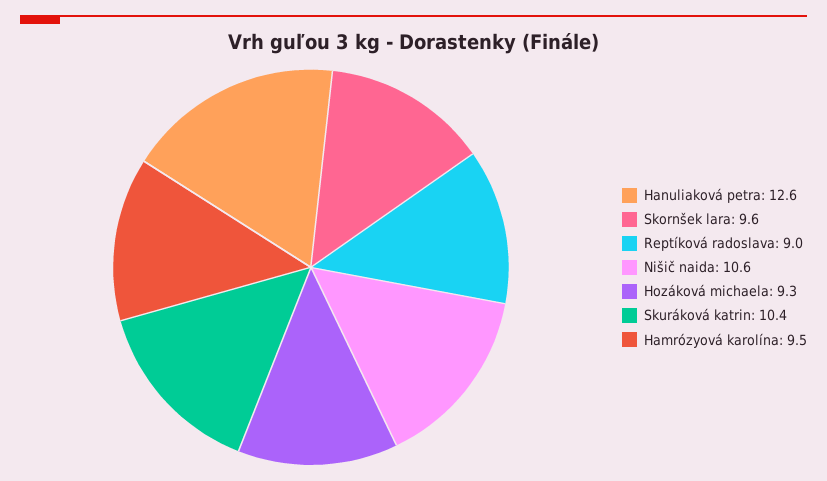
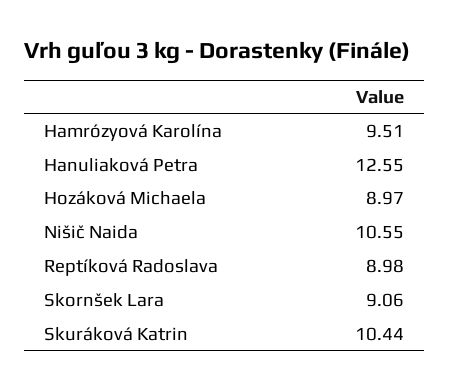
  {
    "Hanuliaková petra": 12.55,
-   "Skornšek lara": 9.6,
+   "Skornšek lara": 9.06,
    "Reptíková radoslava": 8.98,
    "Nišič naida": 10.55,
-   "Hozáková michaela": 9.3,
+   "Hozáková michaela": 8.97,
    "Skuráková katrin": 10.44,
    "Hamrózyová karolína": 9.51
  }

